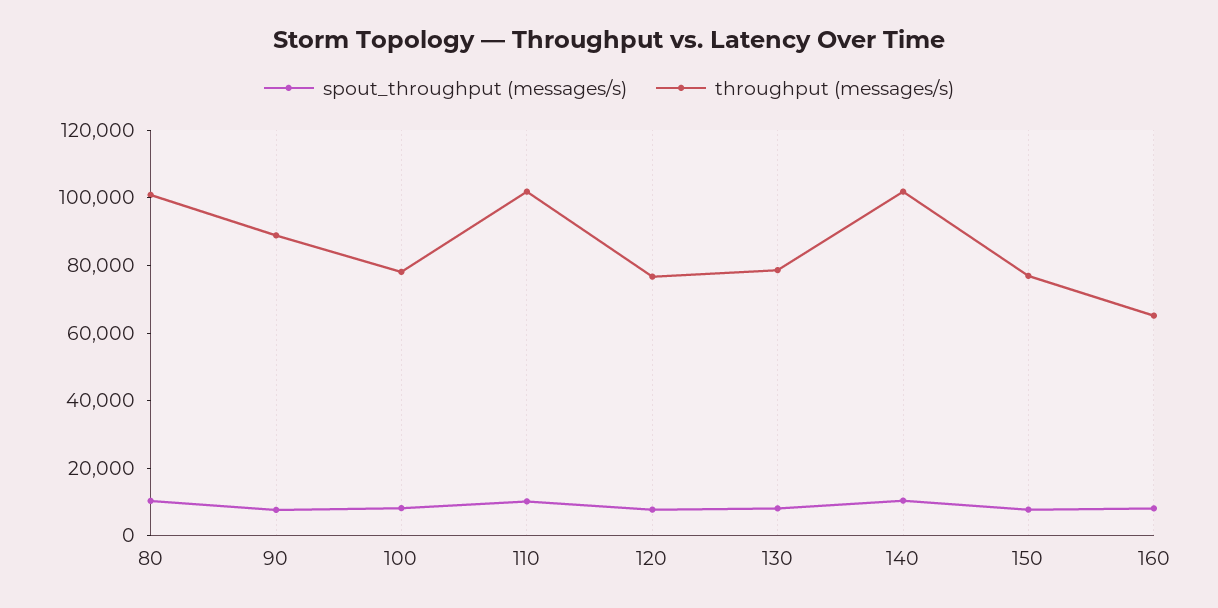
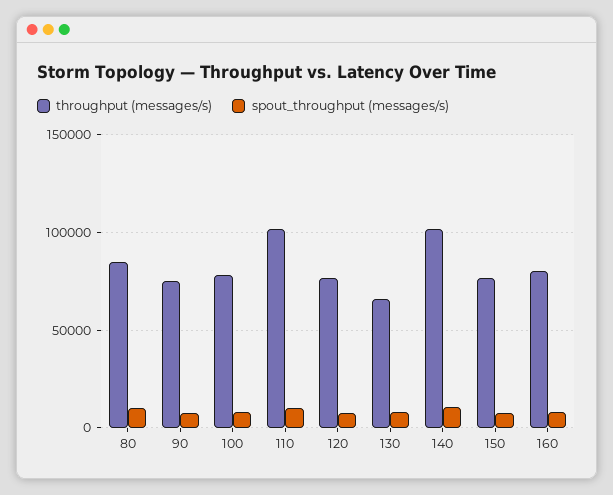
  {
    "spout_throughput (messages/s)": {
      "80": 10000,
      "90": 10000,
      "100": 10000,
      "110": 10000,
      "120": 10000,
      "130": 10000,
      "140": 10000,
      "150": 10000,
      "160": 10000
    },
    "throughput (messages/s)": {
-     "80": 100000,
+     "80": 85000,
-     "90": 90000,
+     "90": 75000,
      "100": 80000,
      "110": 100000,
      "120": 75000,
-     "130": 80000,
+     "130": 65000,
      "140": 100000,
      "150": 75000,
-     "160": 65000
+     "160": 80000
    }
  }

